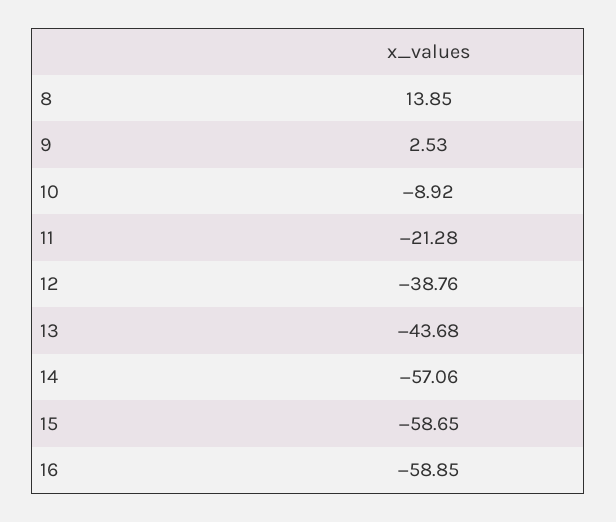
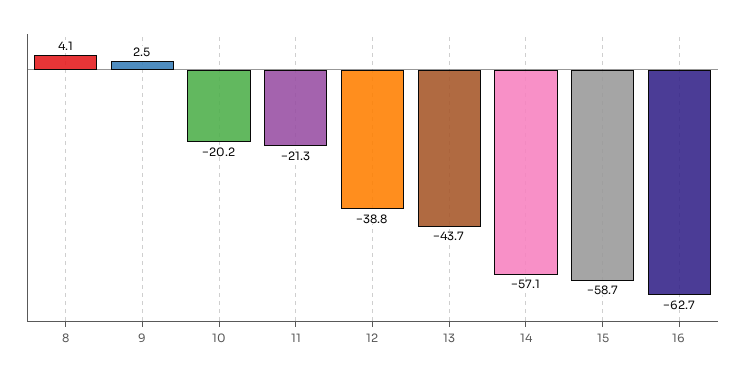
  {
-   "8": 13.85,
+   "8": 4.1,
    "9": 2.53,
-   "10": -8.92,
+   "10": -20.2,
    "11": -21.28,
    "12": -38.76,
    "13": -43.68,
    "14": -57.06,
    "15": -58.65,
-   "16": -58.85
+   "16": -62.7
  }

